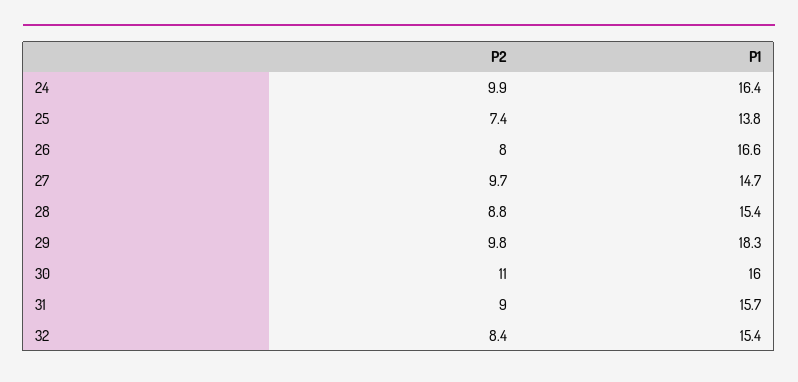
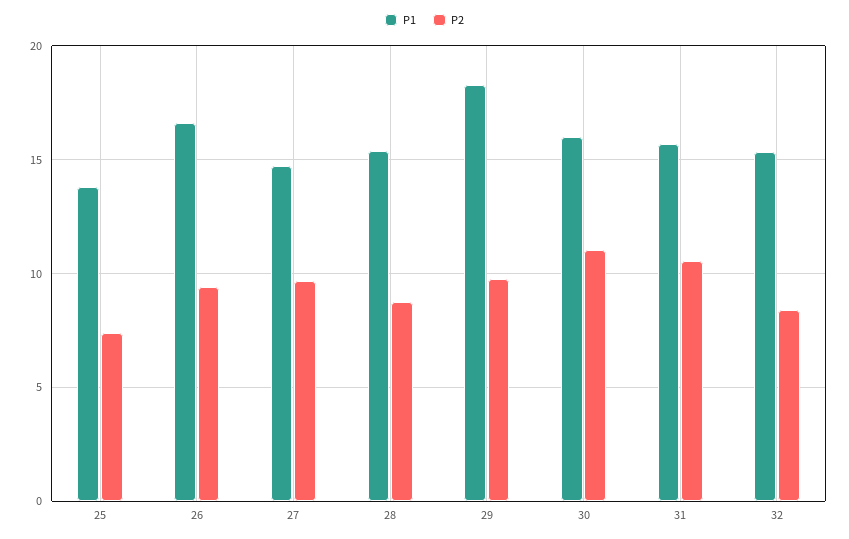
  {
    "P2": {
-     "24": 9.9,
      "25": 7.4,
-     "26": 8,
+     "26": 9.5,
      "27": 9.7,
      "28": 8.8,
      "29": 9.8,
      "30": 11,
-     "31": 9,
+     "31": 10.5,
      "32": 8.4
    },
    "P1": {
-     "24": 16.4,
      "25": 13.8,
      "26": 16.6,
      "27": 14.7,
      "28": 15.4,
      "29": 18.3,
      "30": 16,
      "31": 15.7,
      "32": 15.4
    }
  }

